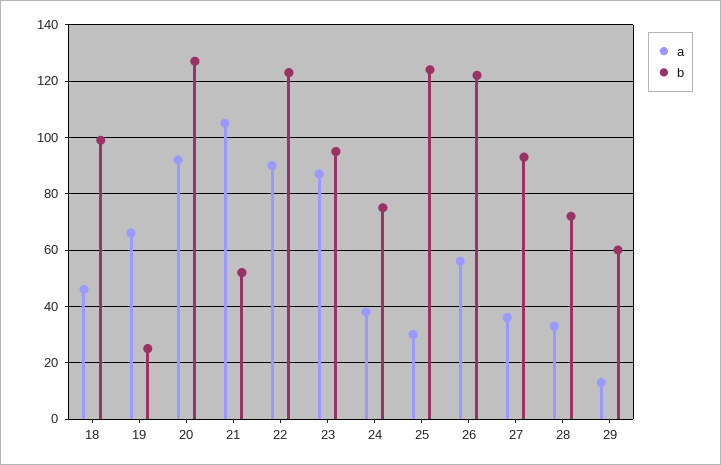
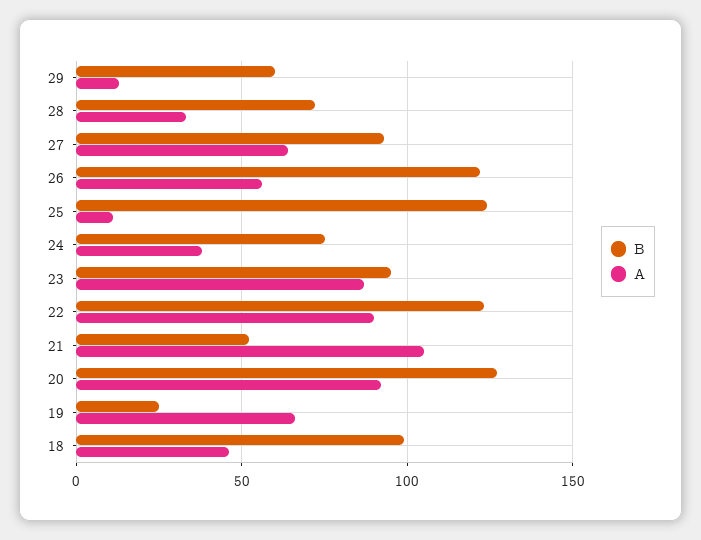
  {
    "a": {
      "18": 45,
      "19": 65,
      "20": 90,
      "21": 105,
      "22": 90,
      "23": 85,
      "24": 40,
-     "25": 30,
+     "25": 10,
      "26": 55,
-     "27": 35,
+     "27": 65,
      "28": 35,
      "29": 15
    },
    "b": {
      "18": 100,
      "19": 25,
      "20": 125,
      "21": 50,
      "22": 125,
      "23": 95,
      "24": 75,
      "25": 125,
      "26": 120,
      "27": 95,
      "28": 70,
      "29": 60
    }
  }

